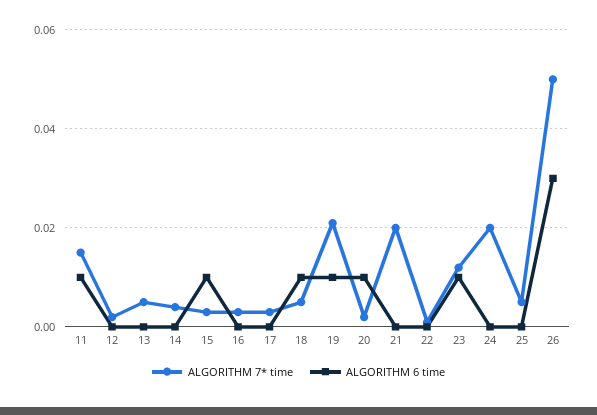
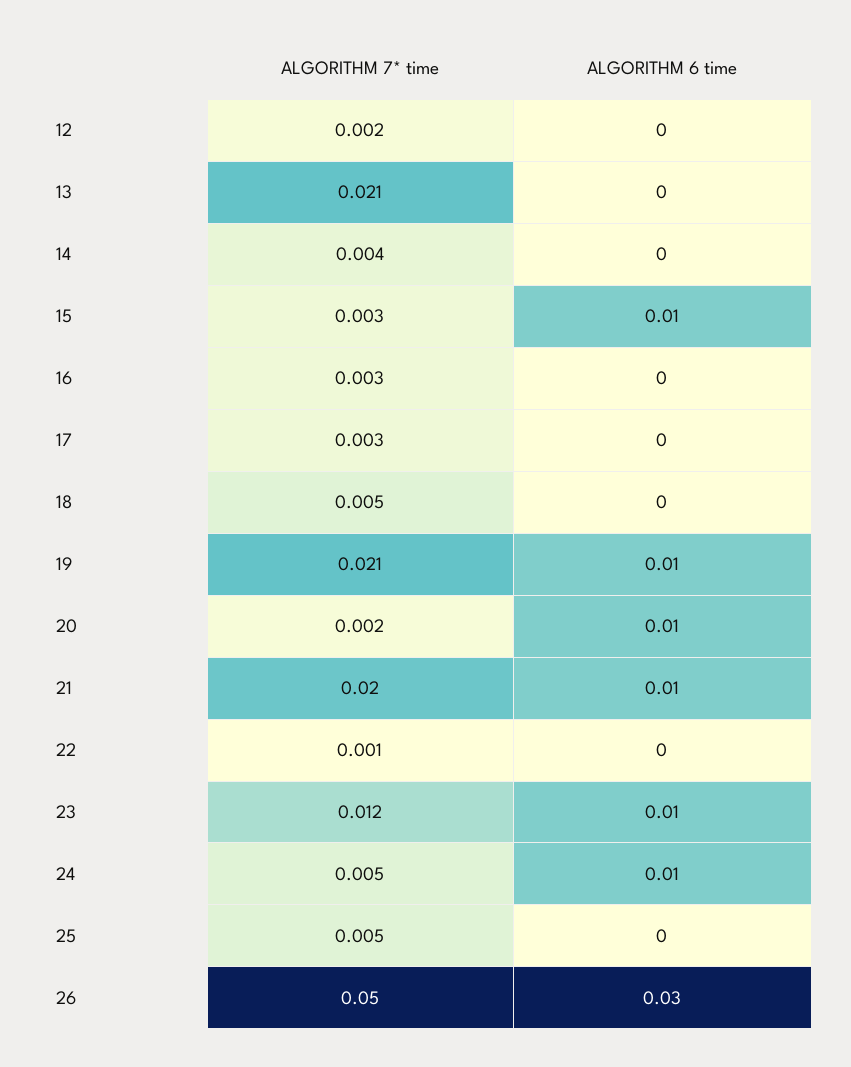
  {
    "ALGORITHM 7* time": {
-     "11": 0.015,
      "12": 0.002,
-     "13": 0.005,
+     "13": 0.021,
      "14": 0.004,
      "15": 0.003,
      "16": 0.003,
      "17": 0.003,
      "18": 0.005,
      "19": 0.021,
      "20": 0.002,
      "21": 0.02,
      "22": 0.001,
      "23": 0.012,
-     "24": 0.02,
+     "24": 0.005,
      "25": 0.005,
      "26": 0.05
    },
    "ALGORITHM 6 time": {
-     "11": 0.01,
      "12": 0,
      "13": 0,
      "14": 0,
      "15": 0.01,
      "16": 0,
      "17": 0,
-     "18": 0.01,
+     "18": 0,
      "19": 0.01,
      "20": 0.01,
-     "21": 0,
+     "21": 0.01,
      "22": 0,
      "23": 0.01,
-     "24": 0,
+     "24": 0.01,
      "25": 0,
      "26": 0.03
    }
  }

